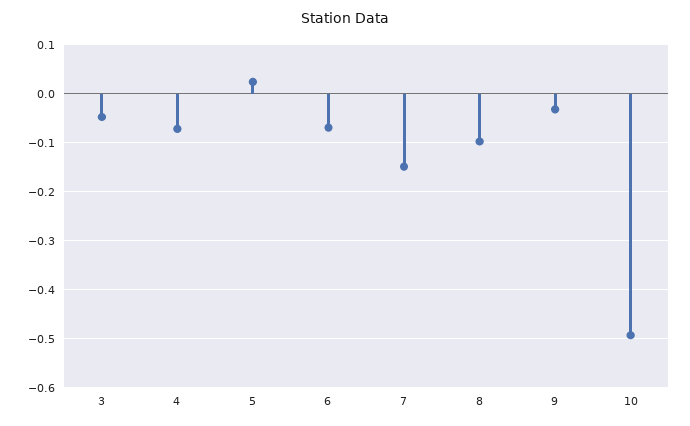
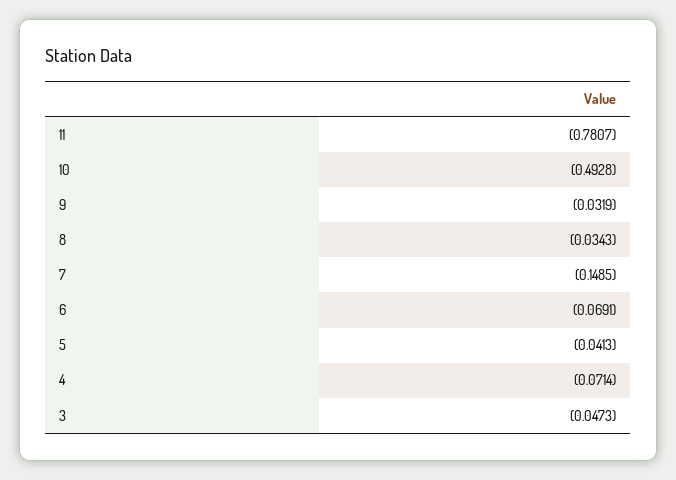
  {
    "3": -0.0473,
    "4": -0.0714,
-   "5": 0.02,
+   "5": -0.0413,
    "6": -0.0691,
    "7": -0.1485,
-   "8": -0.1,
+   "8": -0.0343,
    "9": -0.0319,
-   "10": -0.4928
+   "10": -0.4928,
+   "11": -0.7807
  }

